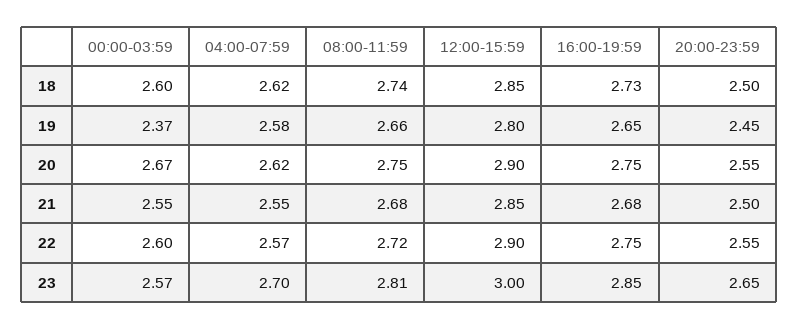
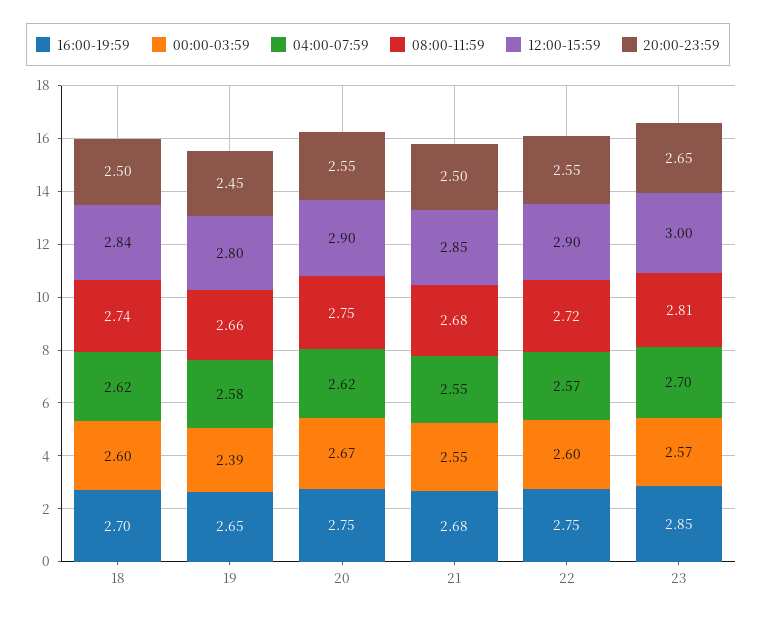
  {
    "00:00-03:59": {
      "18": 2.6,
-     "19": 2.37,
+     "19": 2.39,
      "20": 2.67,
      "21": 2.55,
      "22": 2.6,
      "23": 2.57
    },
    "04:00-07:59": {
      "18": 2.62,
      "19": 2.58,
      "20": 2.62,
      "21": 2.55,
      "22": 2.57,
      "23": 2.7
    },
    "08:00-11:59": {
      "18": 2.74,
      "19": 2.66,
      "20": 2.75,
      "21": 2.68,
      "22": 2.72,
      "23": 2.81
    },
    "12:00-15:59": {
-     "18": 2.85,
+     "18": 2.84,
      "19": 2.8,
      "20": 2.9,
      "21": 2.85,
      "22": 2.9,
      "23": 3
    },
    "16:00-19:59": {
-     "18": 2.73,
+     "18": 2.7,
      "19": 2.65,
      "20": 2.75,
      "21": 2.68,
      "22": 2.75,
      "23": 2.85
    },
    "20:00-23:59": {
      "18": 2.5,
      "19": 2.45,
      "20": 2.55,
      "21": 2.5,
      "22": 2.55,
      "23": 2.65
    }
  }

